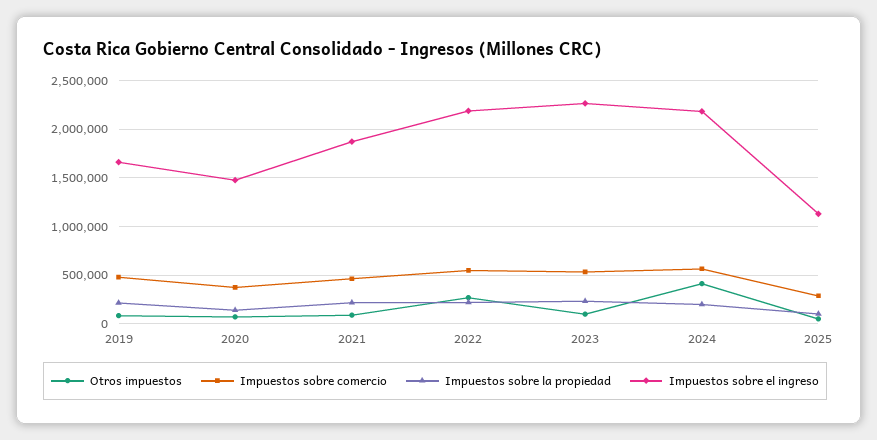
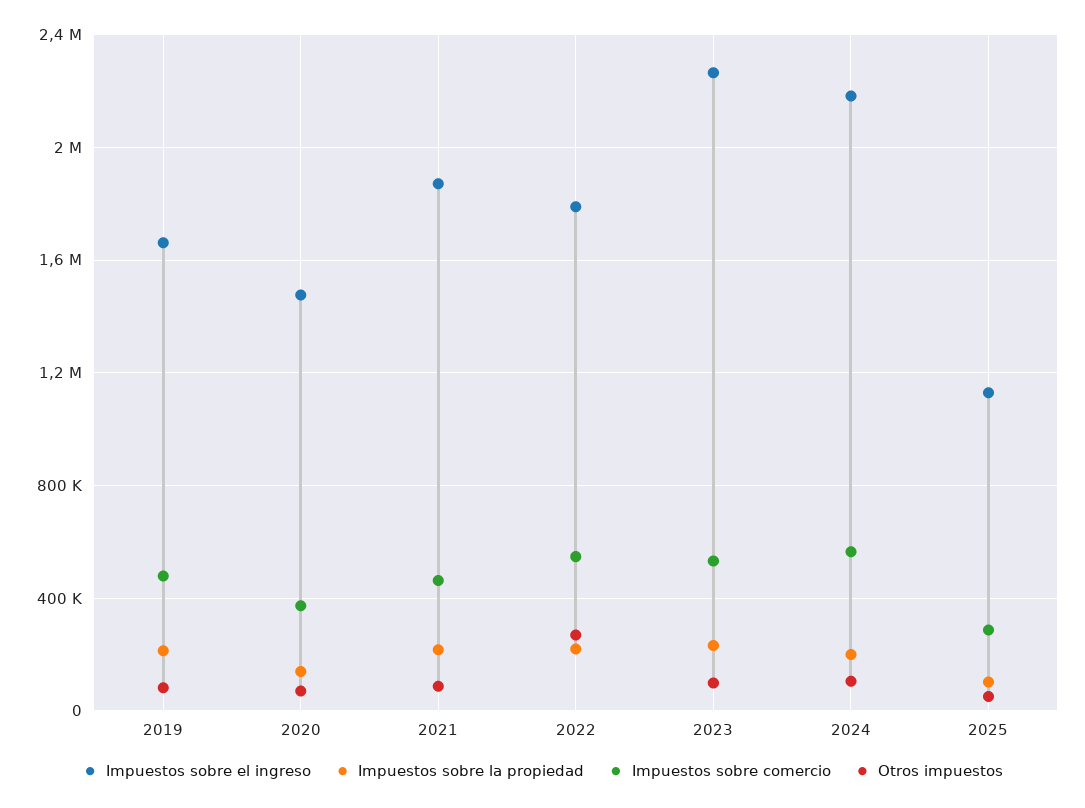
  {
    "Otros impuestos": {
      "2019": 100000,
      "2020": 50000,
      "2021": 100000,
      "2022": 250000,
      "2023": 100000,
-     "2024": 400000,
+     "2024": 100000,
      "2025": 50000
    },
    "Impuestos sobre comercio": {
      "2019": 500000,
      "2020": 350000,
      "2021": 450000,
      "2022": 550000,
      "2023": 550000,
      "2024": 550000,
      "2025": 300000
    },
    "Impuestos sobre la propiedad": {
      "2019": 200000,
      "2020": 150000,
      "2021": 200000,
      "2022": 200000,
      "2023": 250000,
      "2024": 200000,
      "2025": 100000
    },
    "Impuestos sobre el ingreso": {
      "2019": 1650000,
      "2020": 1500000,
      "2021": 1850000,
-     "2022": 2200000,
+     "2022": 1800000,
      "2023": 2250000,
      "2024": 2200000,
      "2025": 1150000
    }
  }

